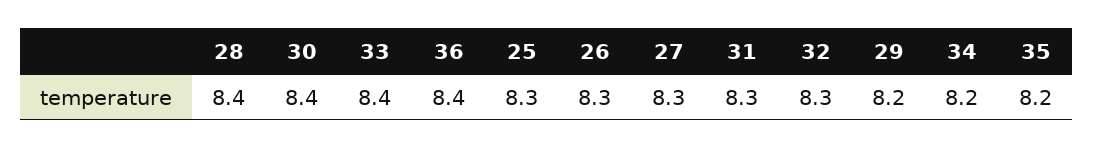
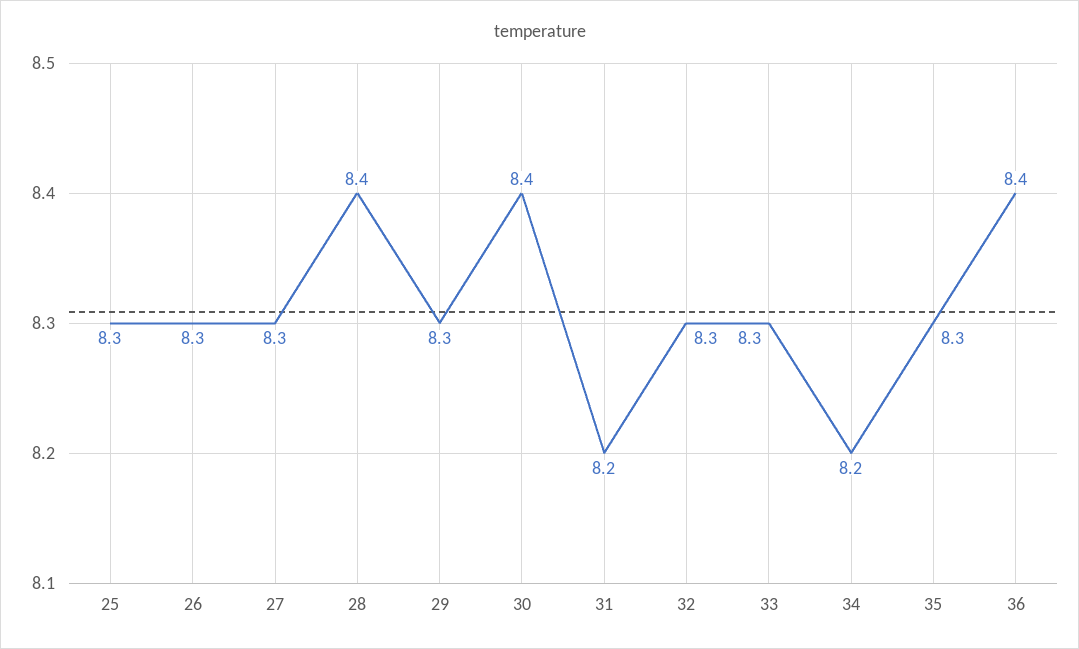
  {
    "28": 8.4,
    "30": 8.4,
-   "33": 8.4,
+   "33": 8.3,
    "36": 8.4,
    "25": 8.3,
    "26": 8.3,
    "27": 8.3,
-   "31": 8.3,
+   "31": 8.2,
    "32": 8.3,
-   "29": 8.2,
+   "29": 8.3,
    "34": 8.2,
-   "35": 8.2
+   "35": 8.3
  }

